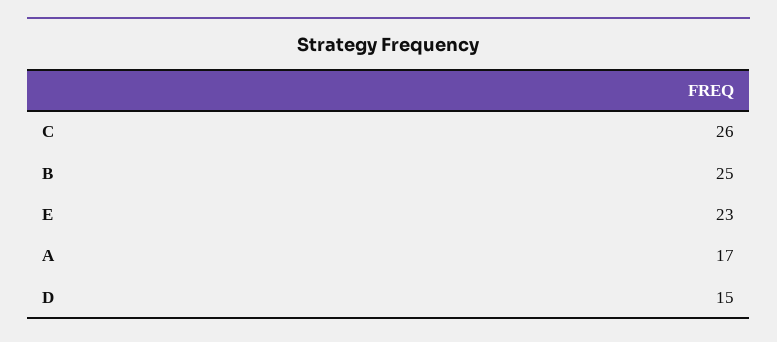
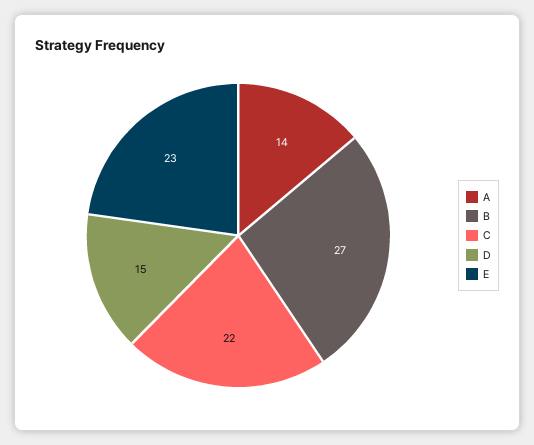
  {
-   "C": 26,
+   "C": 22,
-   "B": 25,
+   "B": 27,
    "E": 23,
-   "A": 17,
+   "A": 14,
    "D": 15
  }

